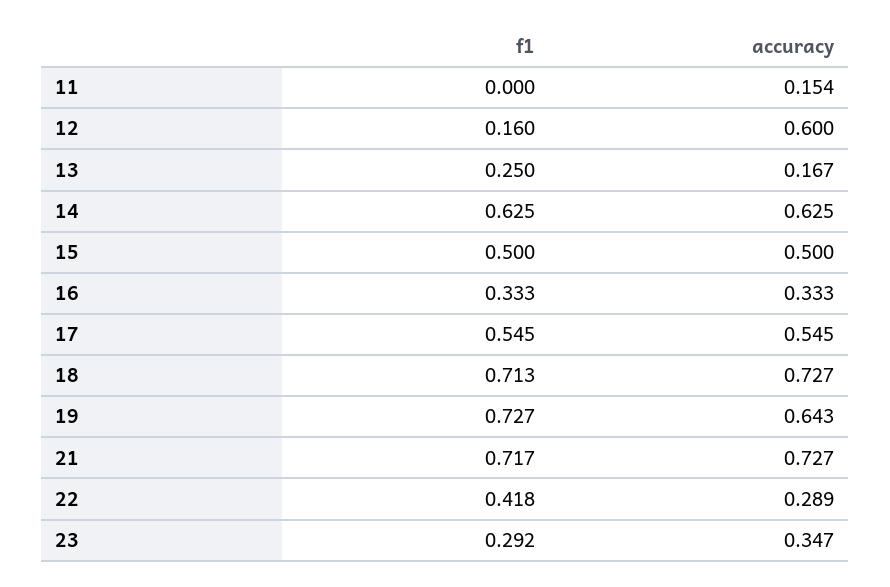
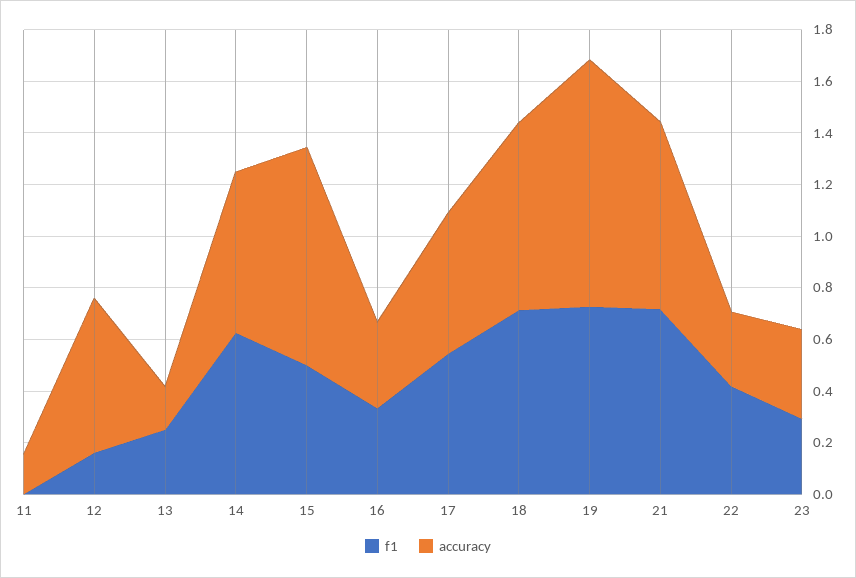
  {
    "f1": {
      "11": 0,
      "12": 0.16,
      "13": 0.25,
      "14": 0.625,
      "15": 0.5,
      "16": 0.333,
      "17": 0.545,
      "18": 0.713,
      "19": 0.727,
      "21": 0.717,
      "22": 0.418,
      "23": 0.292
    },
    "accuracy": {
      "11": 0.154,
      "12": 0.6,
      "13": 0.167,
      "14": 0.625,
-     "15": 0.5,
+     "15": 0.85,
      "16": 0.333,
      "17": 0.545,
      "18": 0.727,
-     "19": 0.643,
+     "19": 0.95,
      "21": 0.727,
      "22": 0.289,
      "23": 0.347
    }
  }

